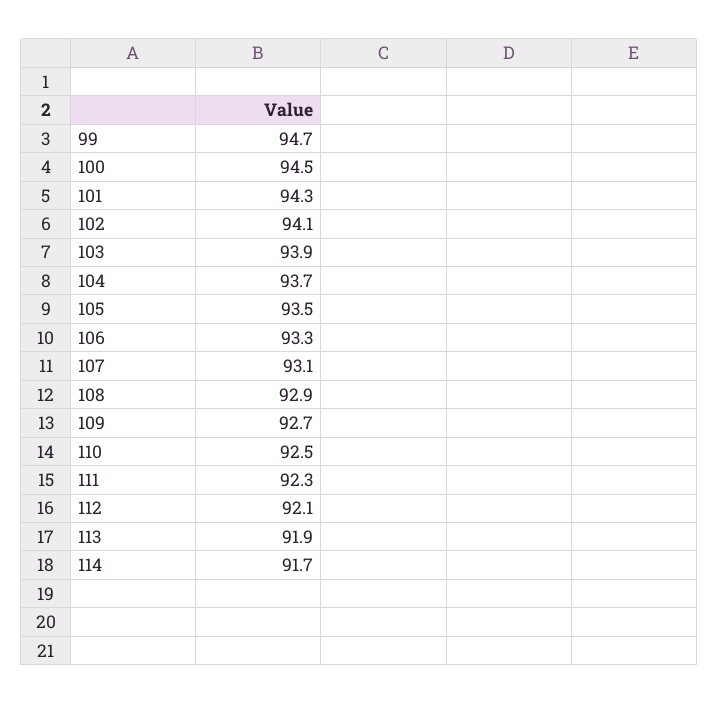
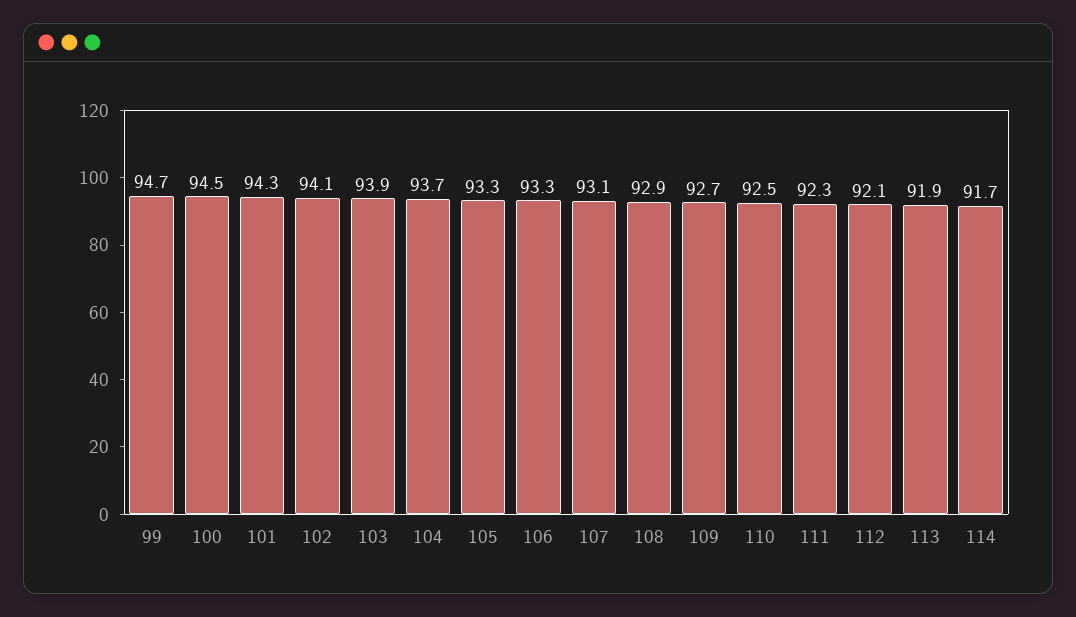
  {
    "99": 94.7,
    "100": 94.5,
    "101": 94.3,
    "102": 94.1,
    "103": 93.9,
    "104": 93.7,
-   "105": 93.5,
+   "105": 93.3,
    "106": 93.3,
    "107": 93.1,
    "108": 92.9,
    "109": 92.7,
    "110": 92.5,
    "111": 92.3,
    "112": 92.1,
    "113": 91.9,
    "114": 91.7
  }

